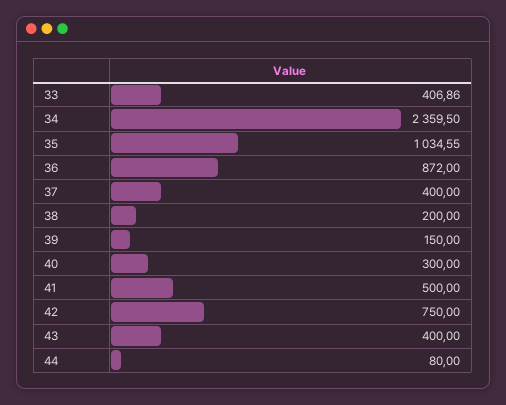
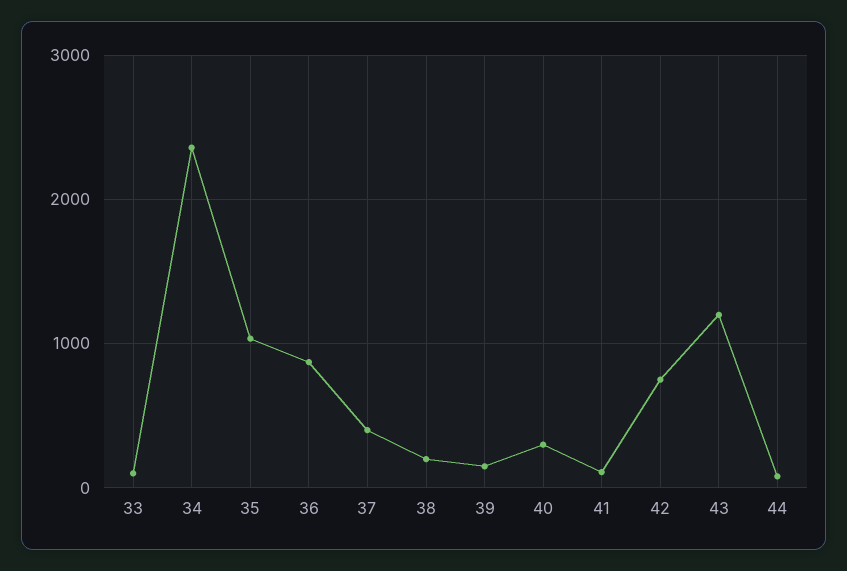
  {
-   "33": 406.86,
+   "33": 100,
    "34": 2359.5,
    "35": 1034.55,
    "36": 872,
    "37": 400,
    "38": 200,
    "39": 150,
    "40": 300,
-   "41": 500,
+   "41": 100,
    "42": 750,
-   "43": 400,
+   "43": 1200,
    "44": 80
  }

